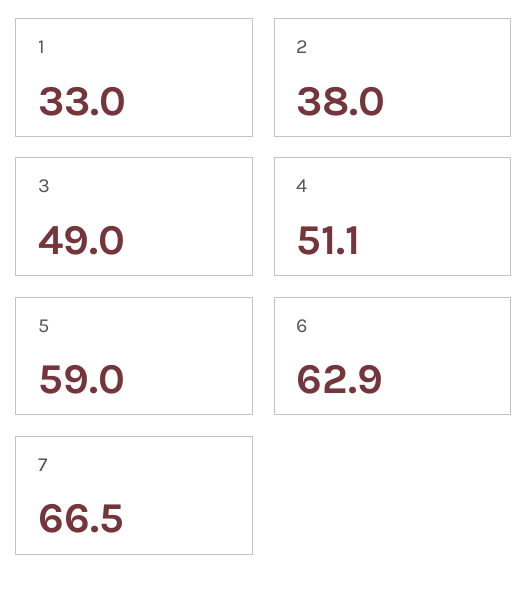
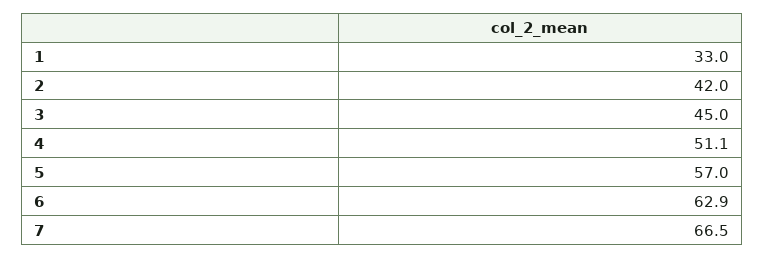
  {
    "1": 33,
-   "2": 38,
+   "2": 42,
-   "3": 49,
+   "3": 45,
    "4": 51.1,
-   "5": 59,
+   "5": 57,
    "6": 62.9,
    "7": 66.5
  }

